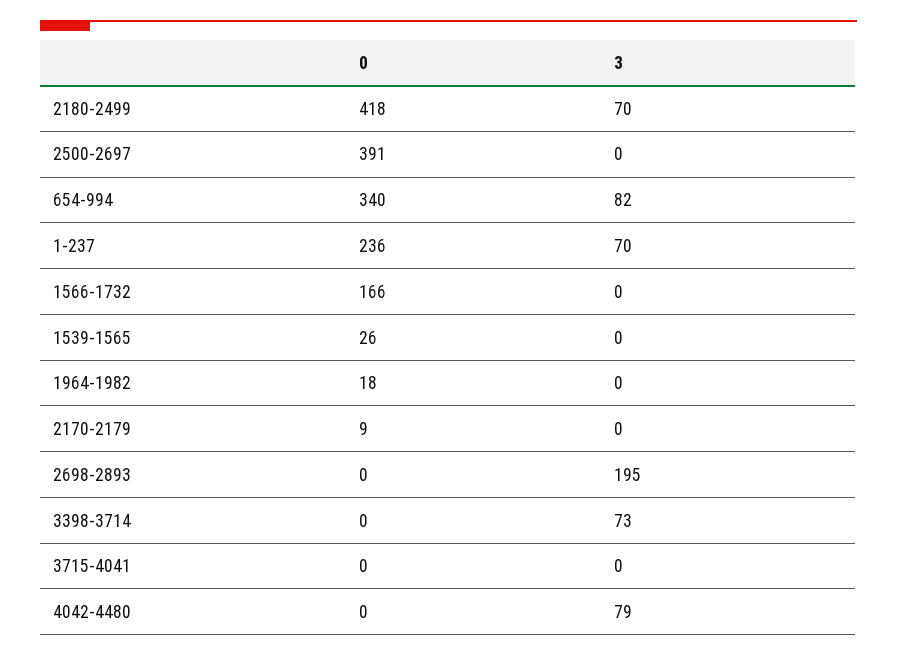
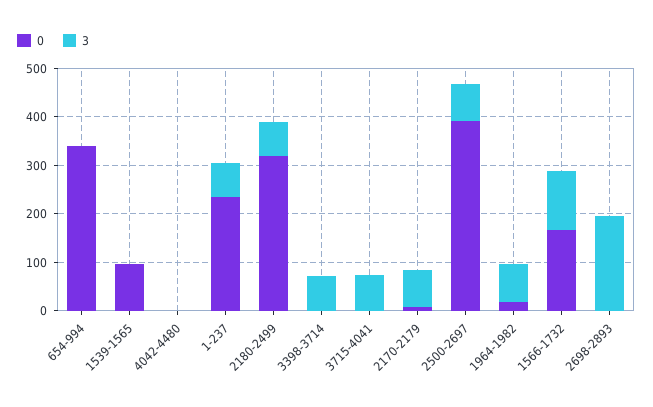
  {
    "0": {
-     "2180-2499": 418,
+     "2180-2499": 320,
      "2500-2697": 391,
      "654-994": 340,
      "1-237": 236,
      "1566-1732": 166,
-     "1539-1565": 26,
+     "1539-1565": 100,
      "1964-1982": 18,
      "2170-2179": 9,
      "2698-2893": 0,
      "3398-3714": 0,
      "3715-4041": 0,
      "4042-4480": 0
    },
    "3": {
      "2180-2499": 70,
-     "2500-2697": 0,
+     "2500-2697": 80,
-     "654-994": 82,
+     "654-994": 0,
      "1-237": 70,
-     "1566-1732": 0,
+     "1566-1732": 120,
      "1539-1565": 0,
-     "1964-1982": 0,
+     "1964-1982": 80,
-     "2170-2179": 0,
+     "2170-2179": 80,
      "2698-2893": 195,
      "3398-3714": 73,
-     "3715-4041": 0,
+     "3715-4041": 80,
-     "4042-4480": 79
+     "4042-4480": 0
    }
  }

